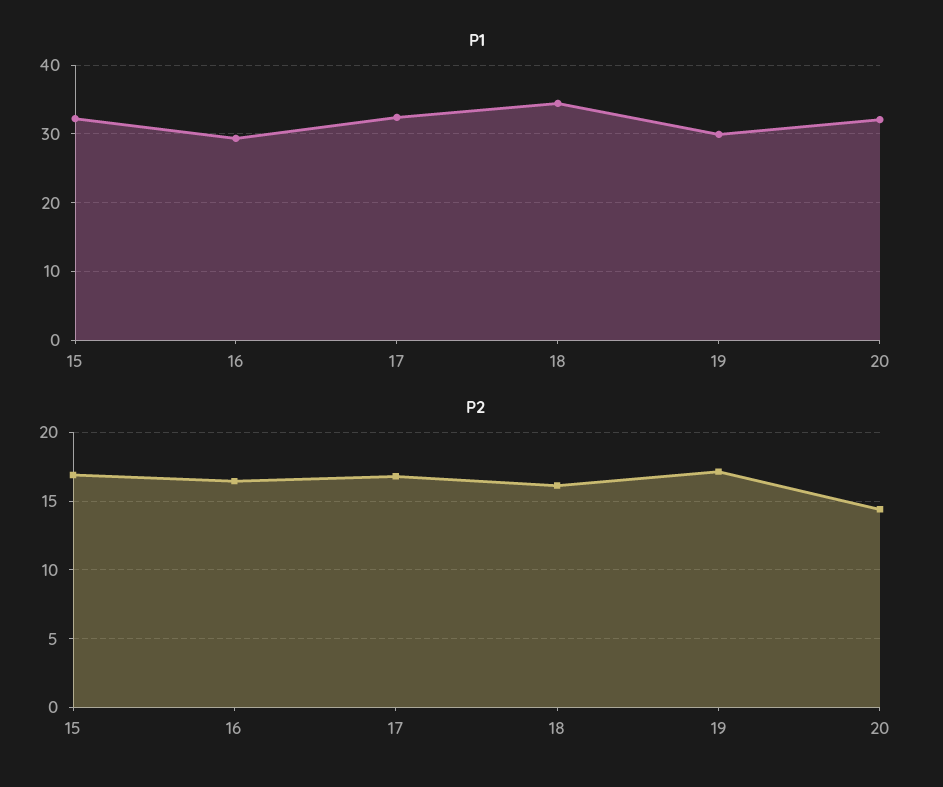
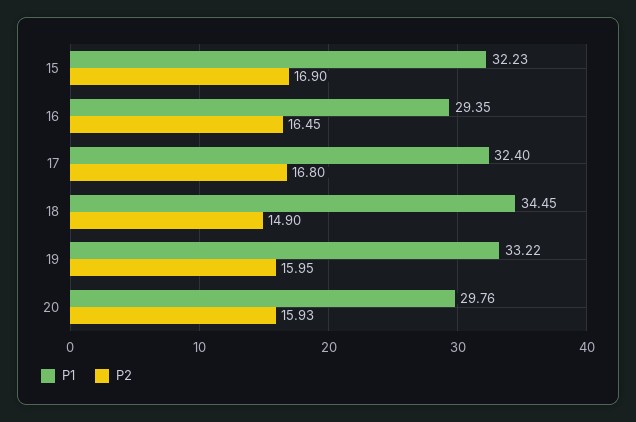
  {
    "P1": {
      "15": 32.23,
      "16": 29.35,
      "17": 32.4,
      "18": 34.45,
-     "19": 30,
+     "19": 33.22,
-     "20": 32
+     "20": 29.76
    },
    "P2": {
      "15": 16.9,
      "16": 16.45,
      "17": 16.8,
-     "18": 16,
+     "18": 14.9,
-     "19": 17,
+     "19": 15.95,
-     "20": 14.5
+     "20": 15.93
    }
  }

